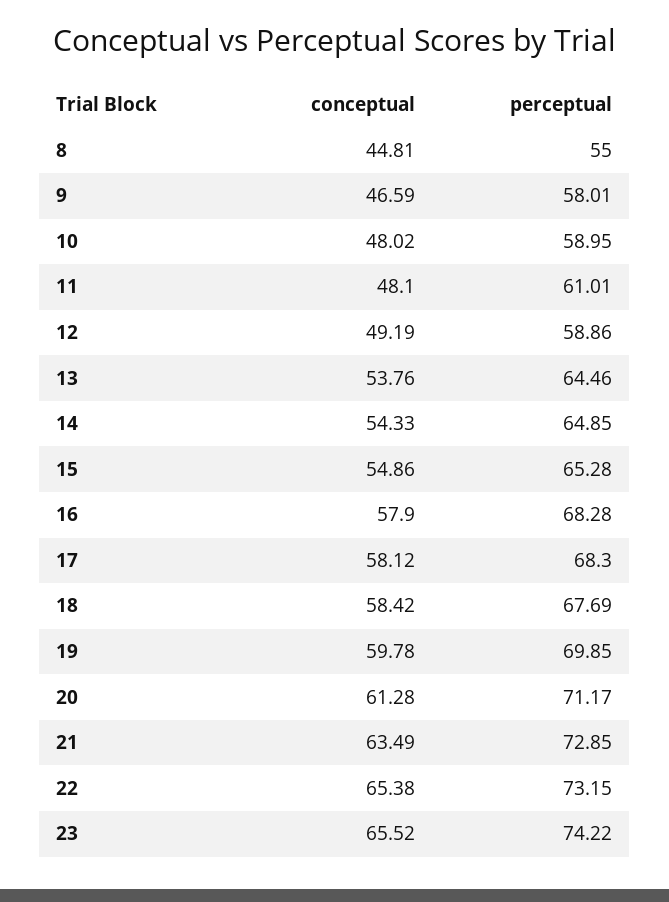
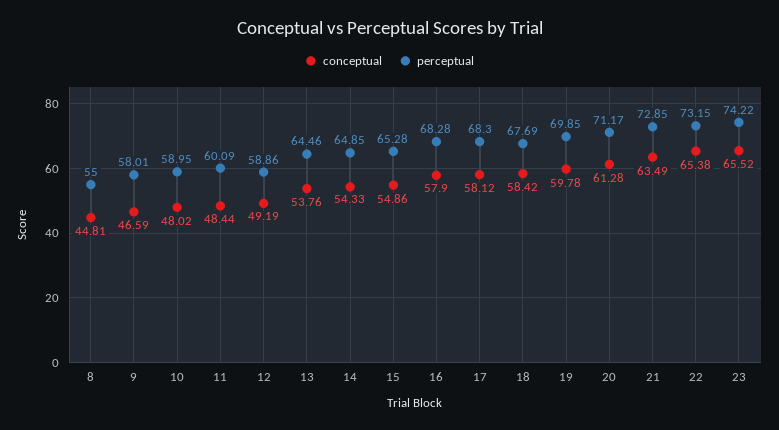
  {
    "conceptual": {
      "8": 44.81,
      "9": 46.59,
      "10": 48.02,
-     "11": 48.1,
+     "11": 48.44,
      "12": 49.19,
      "13": 53.76,
      "14": 54.33,
      "15": 54.86,
      "16": 57.9,
      "17": 58.12,
      "18": 58.42,
      "19": 59.78,
      "20": 61.28,
      "21": 63.49,
      "22": 65.38,
      "23": 65.52
    },
    "perceptual": {
      "8": 55,
      "9": 58.01,
      "10": 58.95,
-     "11": 61.01,
+     "11": 60.09,
      "12": 58.86,
      "13": 64.46,
      "14": 64.85,
      "15": 65.28,
      "16": 68.28,
      "17": 68.3,
      "18": 67.69,
      "19": 69.85,
      "20": 71.17,
      "21": 72.85,
      "22": 73.15,
      "23": 74.22
    }
  }

